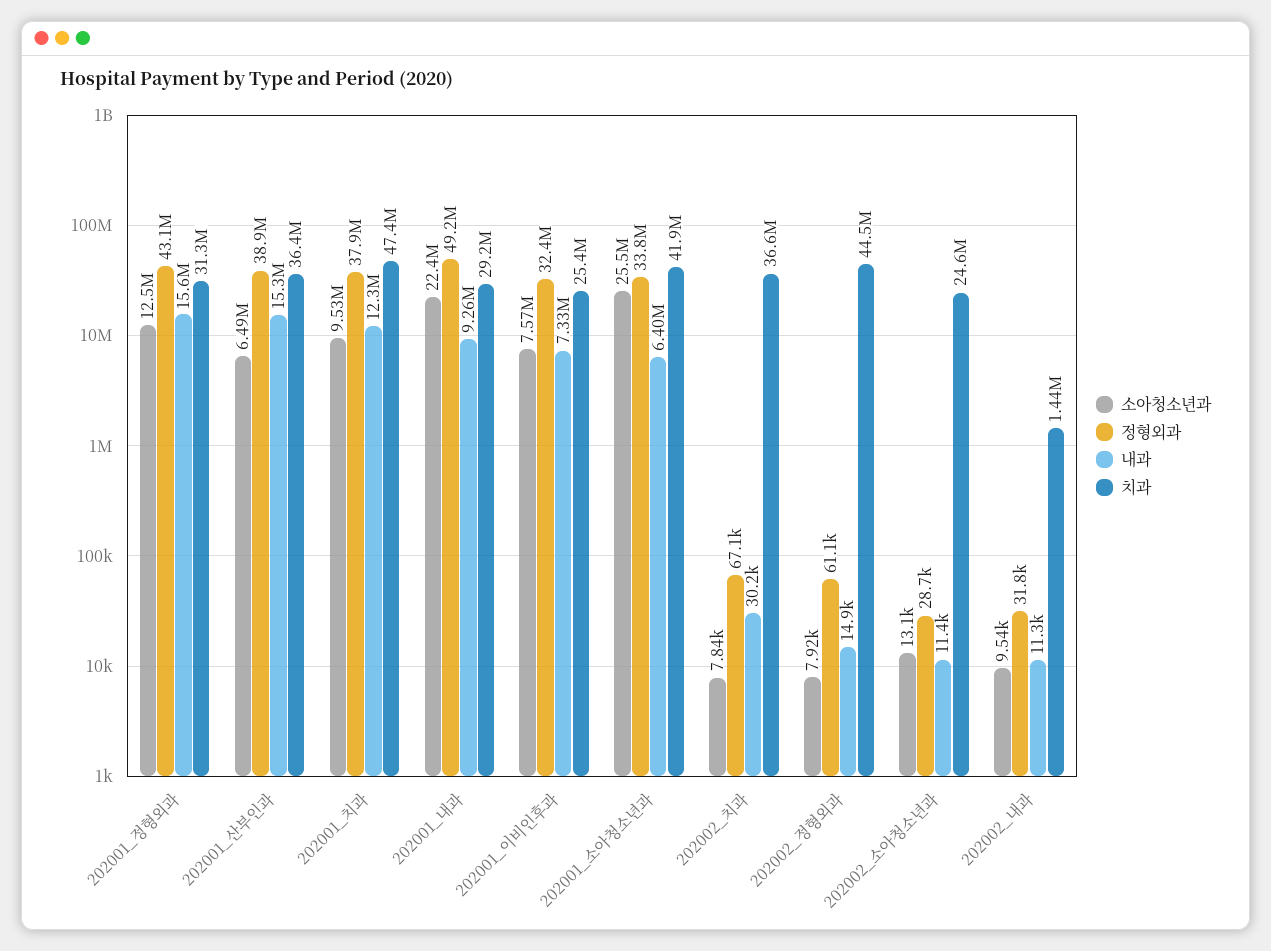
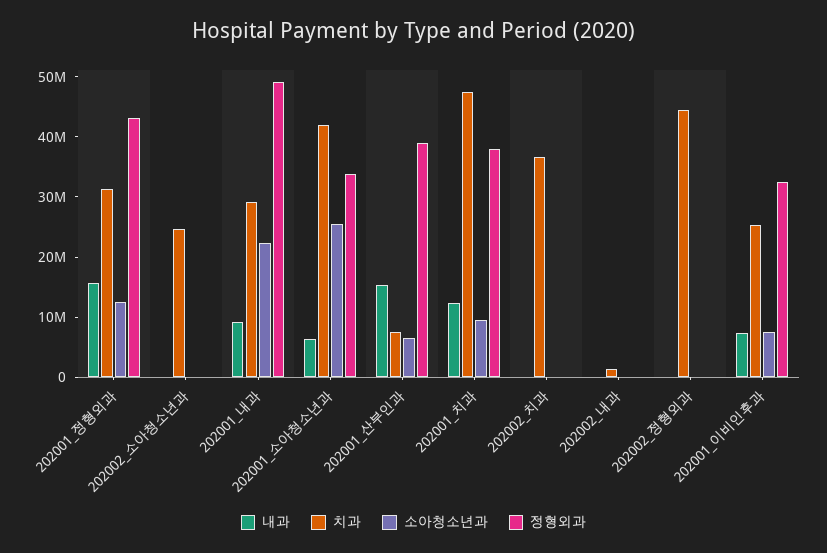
  {
    "소아청소년과": {
      "202001_정형외과": 12500000,
      "202001_산부인과": 6490000,
      "202001_치과": 9530000,
      "202001_내과": 22400000,
      "202001_이비인후과": 7570000,
      "202001_소아청소년과": 25500000,
      "202002_치과": 7840,
      "202002_정형외과": 7920,
      "202002_소아청소년과": 13100,
      "202002_내과": 9540
    },
    "정형외과": {
      "202001_정형외과": 43100000,
      "202001_산부인과": 38900000,
      "202001_치과": 37900000,
      "202001_내과": 49200000,
      "202001_이비인후과": 32400000,
      "202001_소아청소년과": 33800000,
      "202002_치과": 67100,
      "202002_정형외과": 61100,
      "202002_소아청소년과": 28700,
      "202002_내과": 31800
    },
    "내과": {
      "202001_정형외과": 15600000,
      "202001_산부인과": 15300000,
      "202001_치과": 12300000,
      "202001_내과": 9260000,
      "202001_이비인후과": 7330000,
      "202001_소아청소년과": 6400000,
      "202002_치과": 30200,
      "202002_정형외과": 14900,
      "202002_소아청소년과": 11400,
      "202002_내과": 11300
    },
    "치과": {
      "202001_정형외과": 31300000,
-     "202001_산부인과": 36400000,
+     "202001_산부인과": 8000000,
      "202001_치과": 47400000,
      "202001_내과": 29200000,
      "202001_이비인후과": 25400000,
      "202001_소아청소년과": 41900000,
      "202002_치과": 36600000,
      "202002_정형외과": 44500000,
      "202002_소아청소년과": 24600000,
      "202002_내과": 1440000
    }
  }

